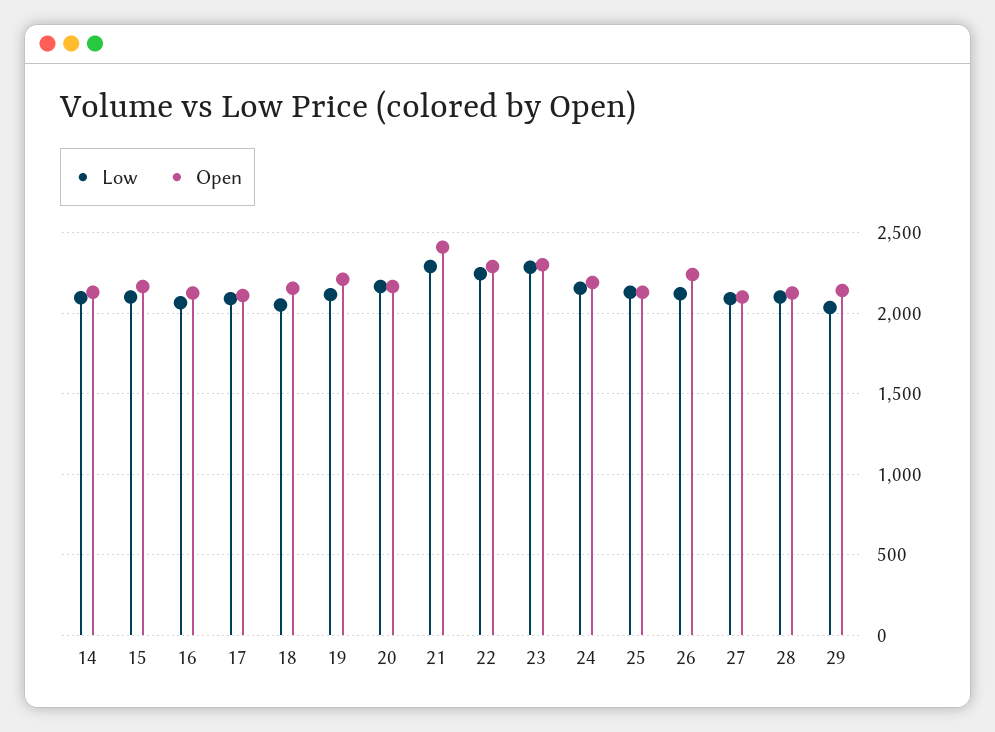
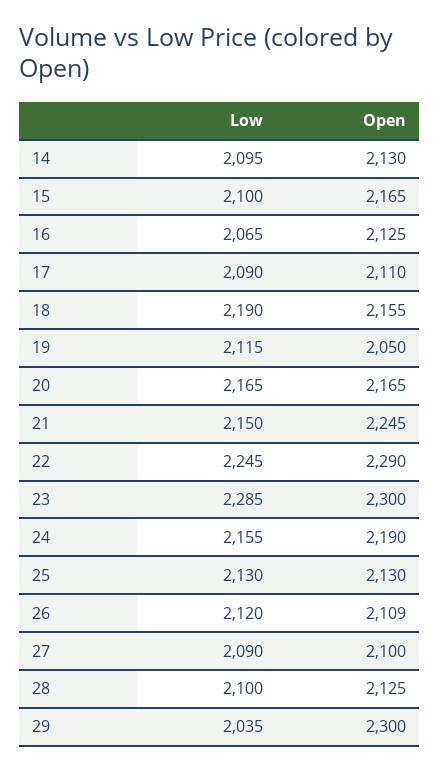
  {
    "Low": {
      "14": 2095,
      "15": 2100,
      "16": 2065,
      "17": 2090,
-     "18": 2050,
+     "18": 2190,
      "19": 2115,
      "20": 2165,
-     "21": 2300,
+     "21": 2150,
      "22": 2245,
      "23": 2285,
      "24": 2155,
      "25": 2130,
      "26": 2120,
      "27": 2090,
      "28": 2100,
      "29": 2035
    },
    "Open": {
      "14": 2130,
      "15": 2165,
      "16": 2125,
      "17": 2110,
      "18": 2155,
-     "19": 2200,
+     "19": 2050,
      "20": 2165,
-     "21": 2400,
+     "21": 2245,
      "22": 2290,
      "23": 2300,
      "24": 2190,
      "25": 2130,
-     "26": 2250,
+     "26": 2109,
      "27": 2100,
      "28": 2125,
-     "29": 2150
+     "29": 2300
    }
  }

